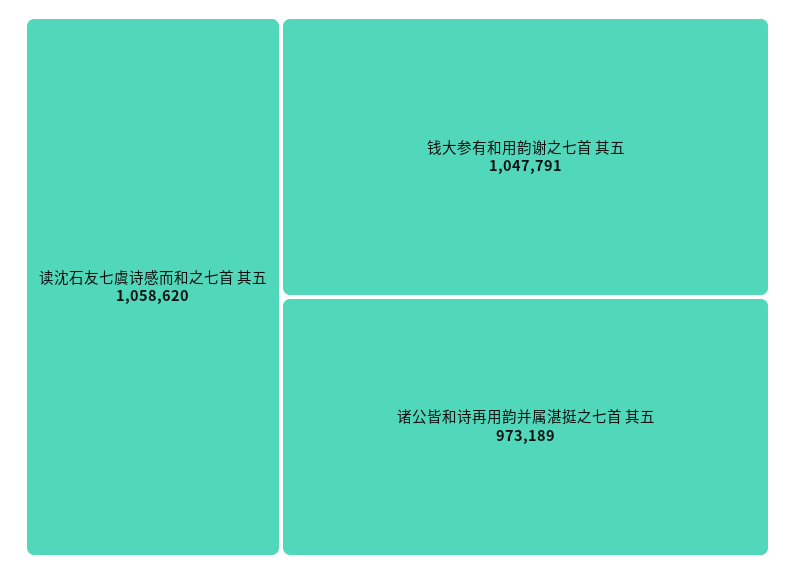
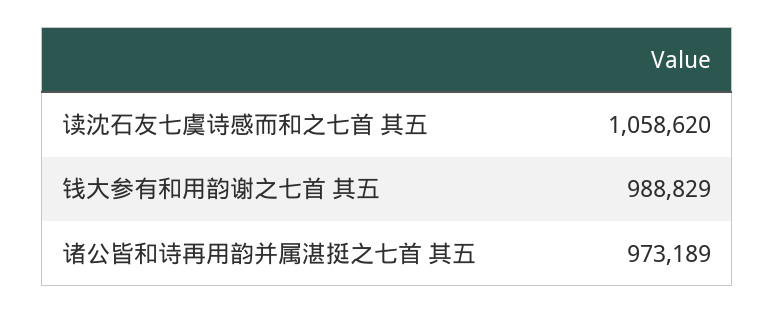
  {
    "读沈石友七虞诗感而和之七首 其五": 1058620,
-   "钱大参有和用韵谢之七首 其五": 1047791,
+   "钱大参有和用韵谢之七首 其五": 988829,
    "诸公皆和诗再用韵并属湛挺之七首 其五": 973189
  }

